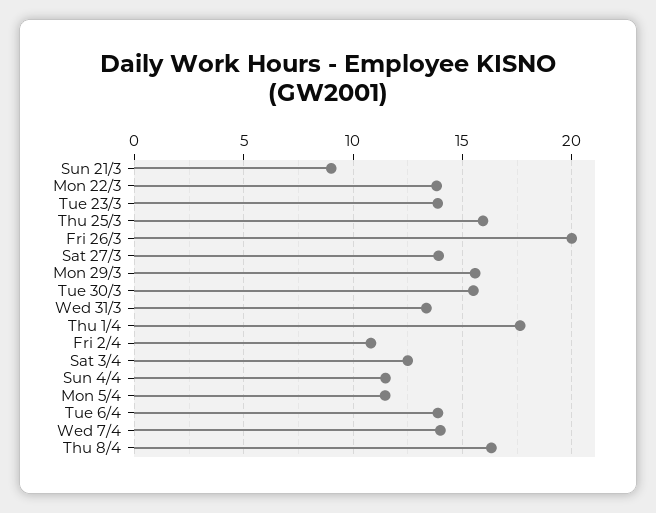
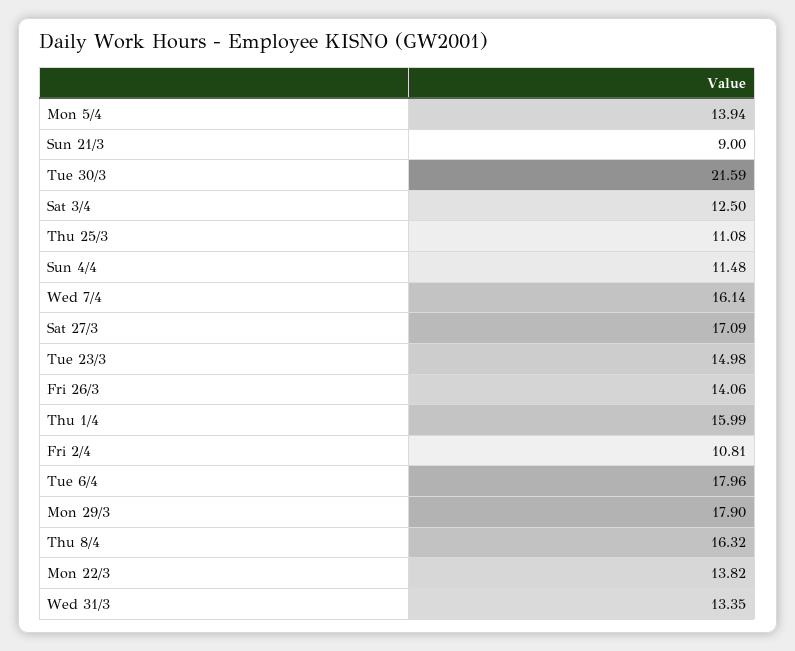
  {
    "Sun 21/3": 9,
    "Mon 22/3": 13.82,
-   "Tue 23/3": 14,
+   "Tue 23/3": 14.98,
-   "Thu 25/3": 16,
+   "Thu 25/3": 11.08,
-   "Fri 26/3": 20,
+   "Fri 26/3": 14.06,
-   "Sat 27/3": 14,
+   "Sat 27/3": 17.09,
-   "Mon 29/3": 15.5,
+   "Mon 29/3": 17.9,
-   "Tue 30/3": 15.5,
+   "Tue 30/3": 21.59,
    "Wed 31/3": 13.35,
-   "Thu 1/4": 17.5,
+   "Thu 1/4": 15.99,
    "Fri 2/4": 10.81,
    "Sat 3/4": 12.5,
    "Sun 4/4": 11.48,
-   "Mon 5/4": 11.5,
+   "Mon 5/4": 13.94,
-   "Tue 6/4": 14,
+   "Tue 6/4": 17.96,
-   "Wed 7/4": 14,
+   "Wed 7/4": 16.14,
    "Thu 8/4": 16.32
  }

